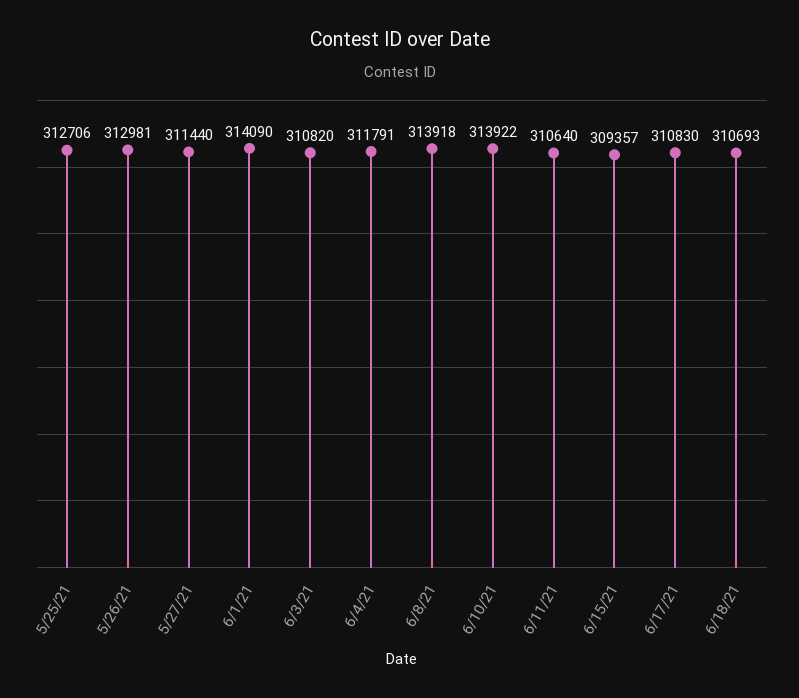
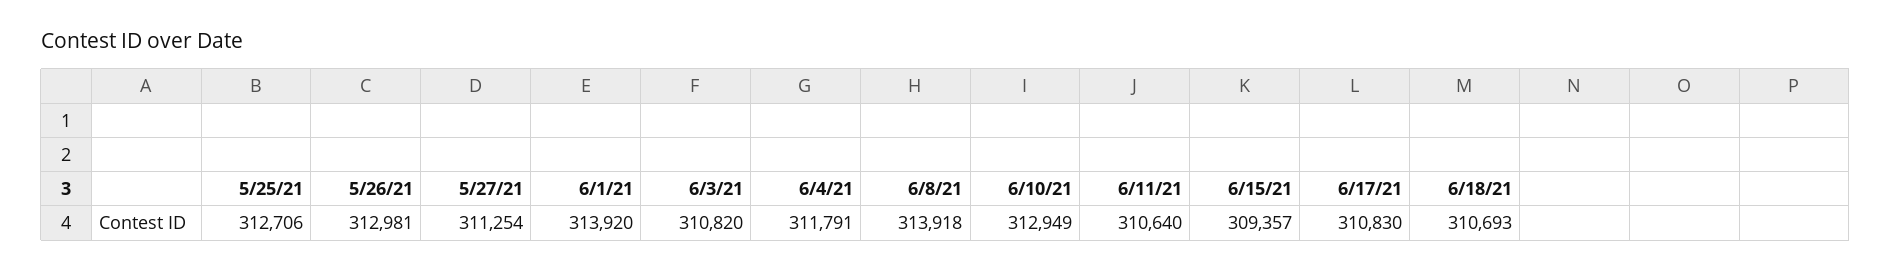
  {
    "5/25/21": 312706,
    "5/26/21": 312981,
-   "5/27/21": 311440,
+   "5/27/21": 311254,
-   "6/1/21": 314090,
+   "6/1/21": 313920,
    "6/3/21": 310820,
    "6/4/21": 311791,
    "6/8/21": 313918,
-   "6/10/21": 313922,
+   "6/10/21": 312949,
    "6/11/21": 310640,
    "6/15/21": 309357,
    "6/17/21": 310830,
    "6/18/21": 310693
  }

